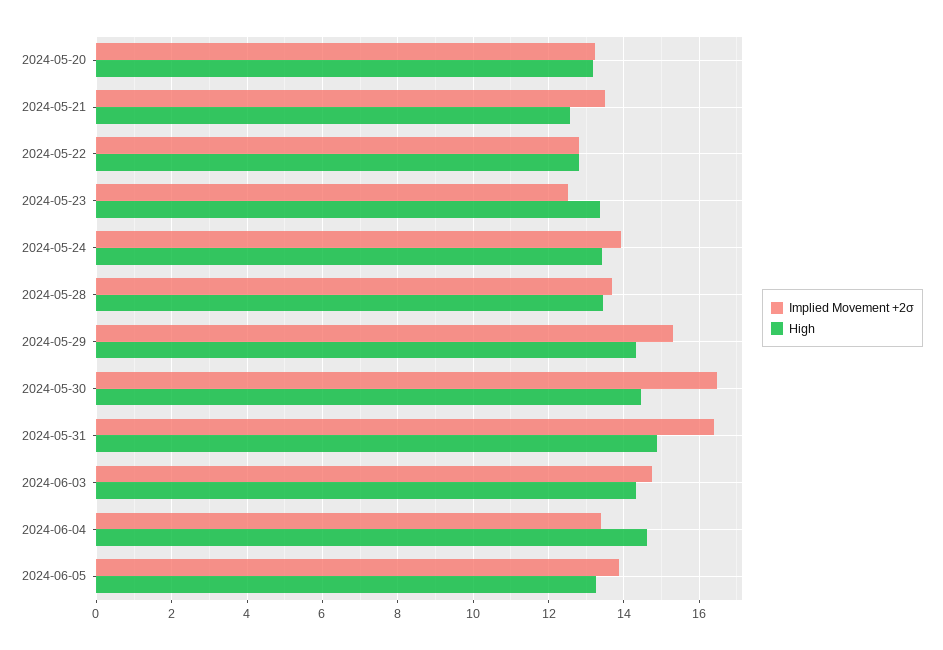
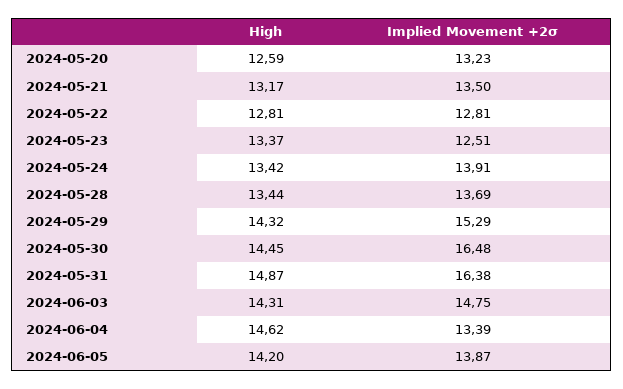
  {
    "Implied Movement +2σ": {
      "2024-05-20": 13.23,
      "2024-05-21": 13.5,
      "2024-05-22": 12.81,
      "2024-05-23": 12.51,
      "2024-05-24": 13.91,
      "2024-05-28": 13.69,
      "2024-05-29": 15.29,
      "2024-05-30": 16.48,
      "2024-05-31": 16.38,
      "2024-06-03": 14.75,
      "2024-06-04": 13.39,
      "2024-06-05": 13.87
    },
    "High": {
-     "2024-05-20": 13.2,
+     "2024-05-20": 12.59,
-     "2024-05-21": 12.6,
+     "2024-05-21": 13.17,
      "2024-05-22": 12.81,
      "2024-05-23": 13.37,
      "2024-05-24": 13.42,
      "2024-05-28": 13.44,
      "2024-05-29": 14.32,
      "2024-05-30": 14.45,
      "2024-05-31": 14.87,
      "2024-06-03": 14.31,
      "2024-06-04": 14.62,
-     "2024-06-05": 13.2
+     "2024-06-05": 14.2
    }
  }

